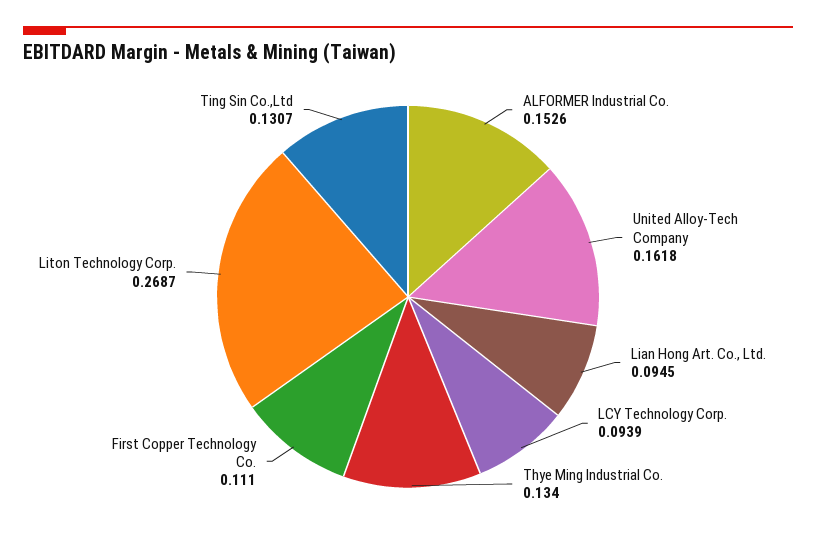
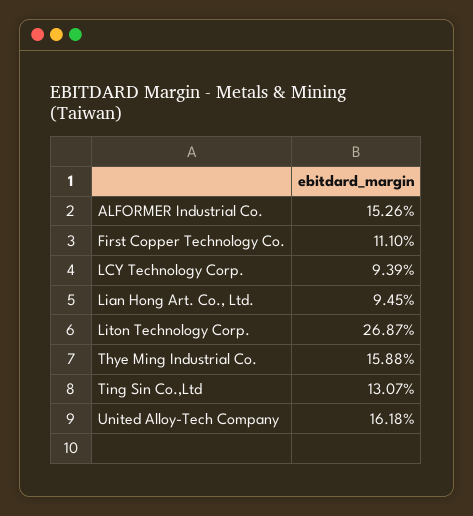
  {
    "ALFORMER Industrial Co.": 0.1526,
    "United Alloy-Tech Company": 0.1618,
    "Lian Hong Art. Co., Ltd.": 0.0945,
    "LCY Technology Corp.": 0.0939,
-   "Thye Ming Industrial Co.": 0.134,
+   "Thye Ming Industrial Co.": 0.1588,
    "First Copper Technology Co.": 0.111,
    "Liton Technology Corp.": 0.2687,
    "Ting Sin Co.,Ltd": 0.1307
  }

